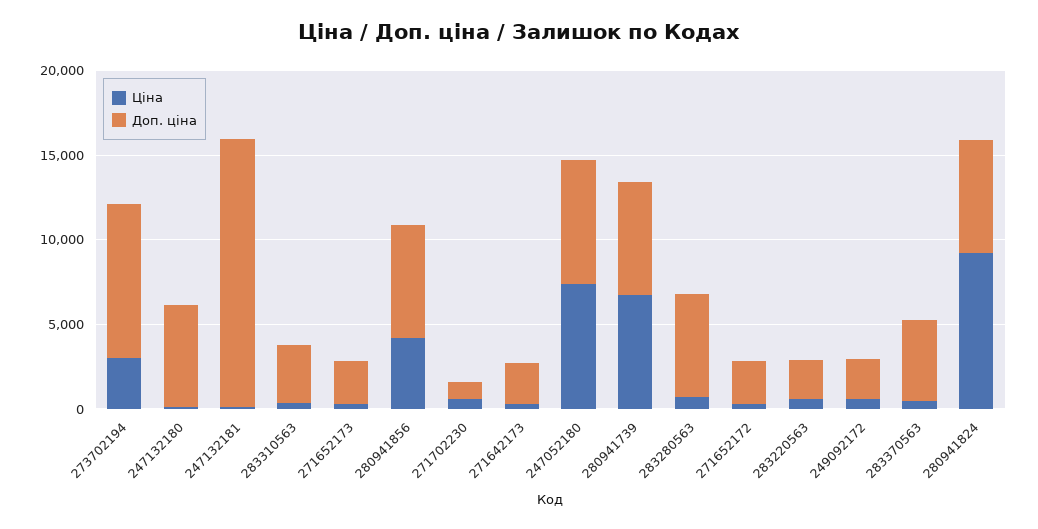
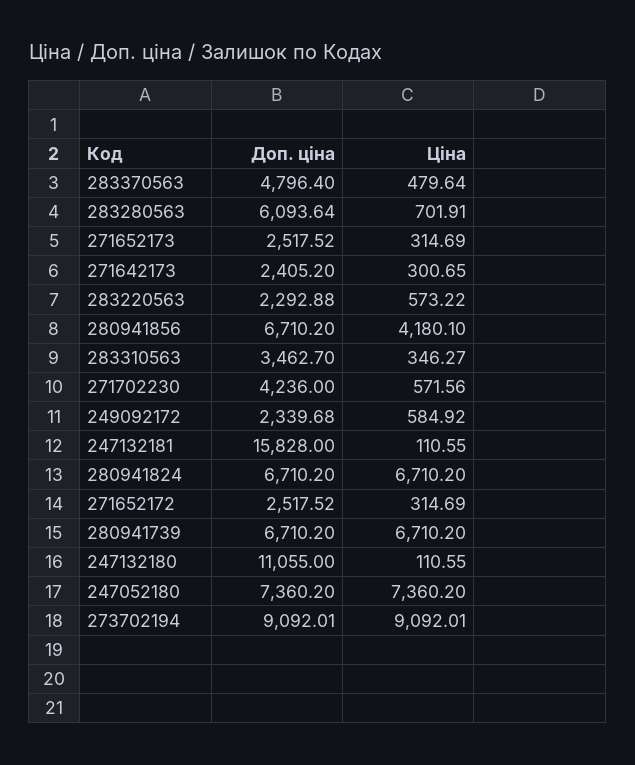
  {
    "Ціна": {
-     "273702194": 3000,
+     "273702194": 9092.01,
      "247132180": 110.55,
      "247132181": 110.55,
      "283310563": 346.27,
      "271652173": 314.69,
      "280941856": 4180.1,
      "271702230": 571.56,
      "271642173": 300.65,
      "247052180": 7360.2,
      "280941739": 6710.2,
      "283280563": 701.91,
      "271652172": 314.69,
      "283220563": 573.22,
      "249092172": 584.92,
      "283370563": 479.64,
-     "280941824": 9000
+     "280941824": 6710.2
    },
    "Доп. ціна": {
      "273702194": 9092.01,
-     "247132180": 6000,
+     "247132180": 11055,
      "247132181": 15828,
      "283310563": 3462.7,
      "271652173": 2517.52,
      "280941856": 6710.2,
-     "271702230": 1000,
+     "271702230": 4236,
      "271642173": 2405.2,
      "247052180": 7360.2,
      "280941739": 6710.2,
      "283280563": 6093.64,
      "271652172": 2517.52,
      "283220563": 2292.88,
      "249092172": 2339.68,
      "283370563": 4796.4,
      "280941824": 6710.2
    }
  }

